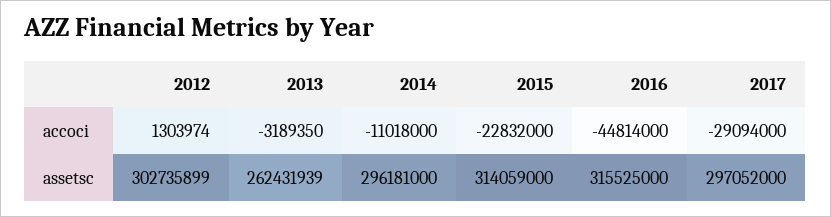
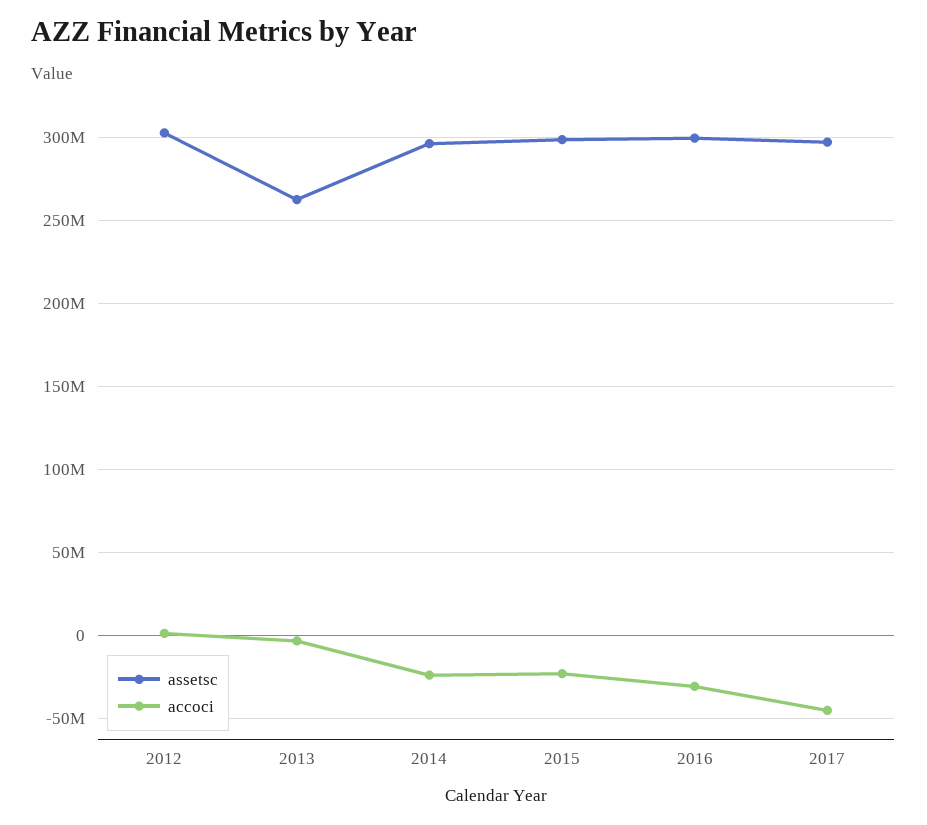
  {
    "accoci": {
      "2012": 1303974,
      "2013": -3189350,
-     "2014": -11018000,
+     "2014": -25000000,
      "2015": -22832000,
-     "2016": -44814000,
+     "2016": -30000000,
-     "2017": -29094000
+     "2017": -45000000
    },
    "assetsc": {
      "2012": 302735899,
      "2013": 262431939,
      "2014": 296181000,
-     "2015": 314059000,
+     "2015": 300000000,
-     "2016": 315525000,
+     "2016": 300000000,
      "2017": 297052000
    }
  }

